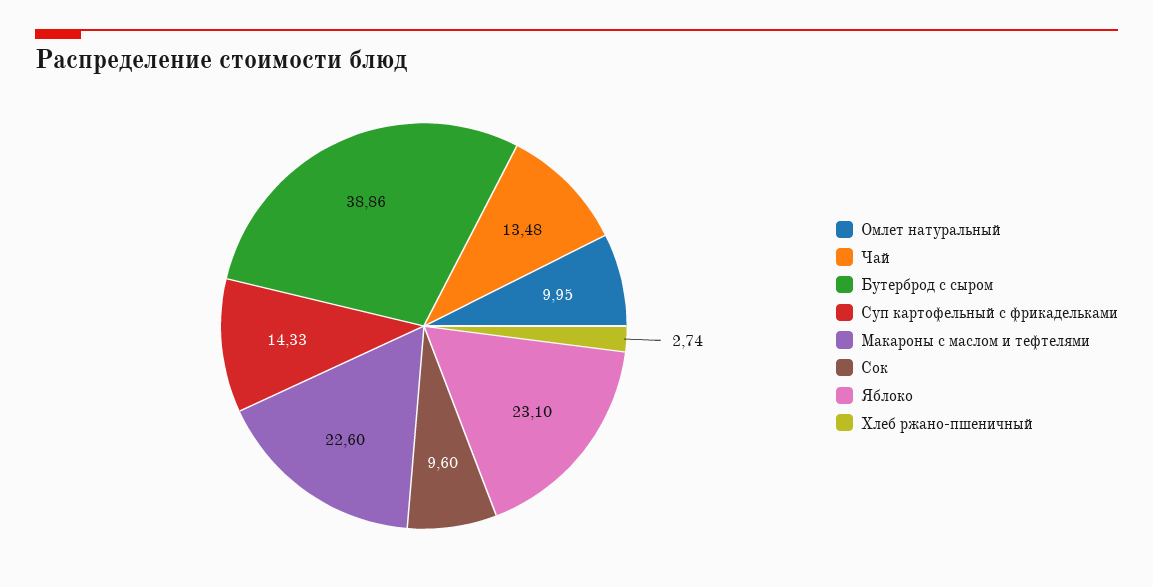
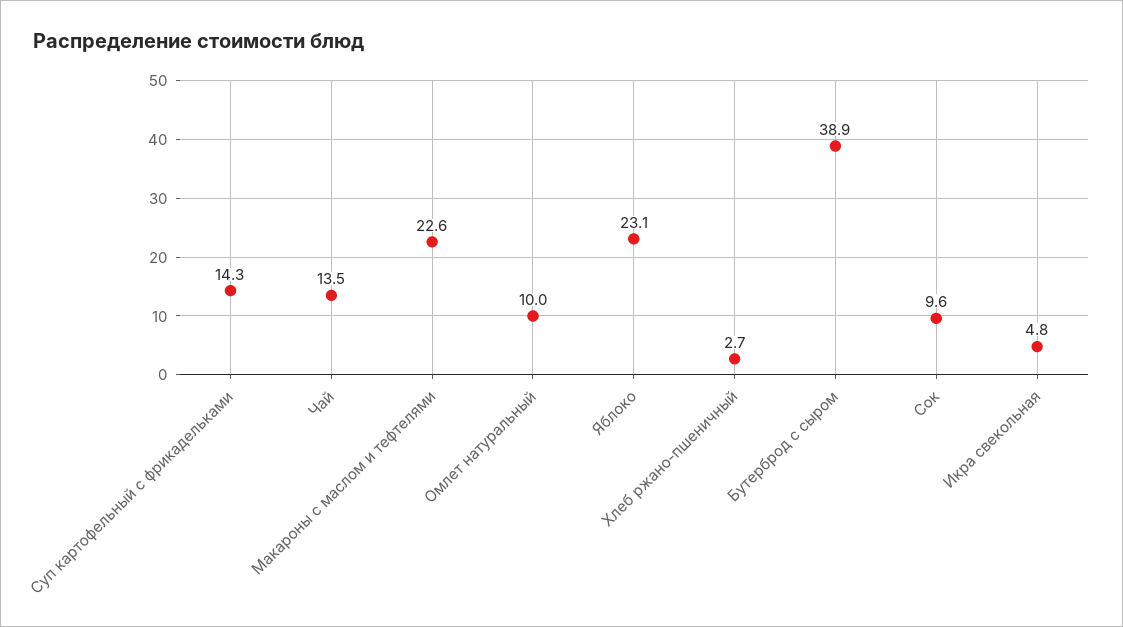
  {
    "Омлет натуральный": 9.95,
    "Чай": 13.48,
    "Бутерброд с сыром": 38.86,
    "Суп картофельный с фрикадельками": 14.33,
    "Макароны с маслом и тефтелями": 22.6,
    "Сок": 9.6,
    "Яблоко": 23.1,
-   "Хлеб ржано-пшеничный": 2.74
+   "Хлеб ржано-пшеничный": 2.74,
+   "Икра свекольная": 4.8
  }

